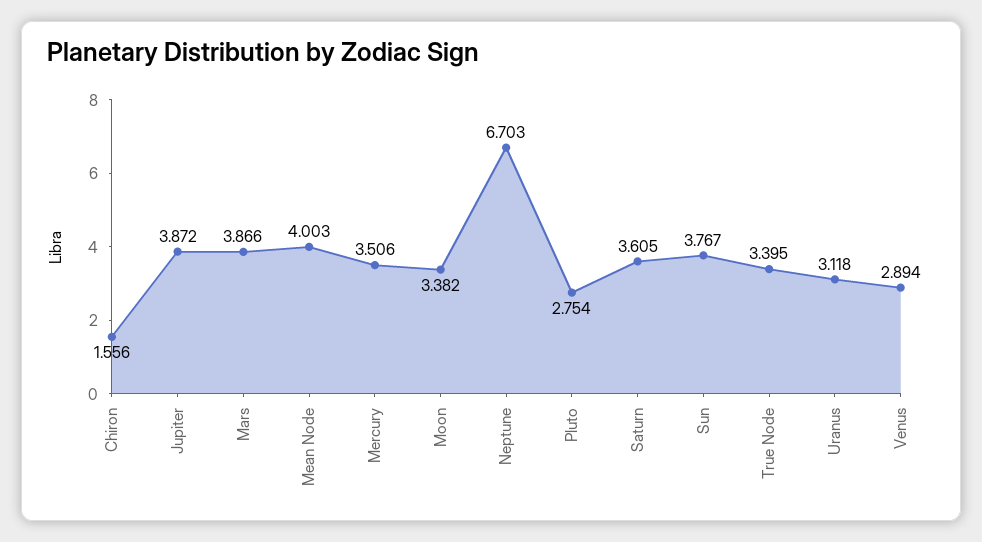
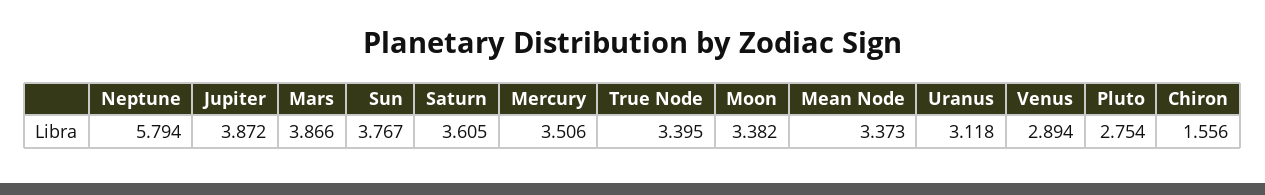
  {
    "Chiron": 1.556,
    "Jupiter": 3.872,
    "Mars": 3.866,
-   "Mean Node": 4.003,
+   "Mean Node": 3.373,
    "Mercury": 3.506,
    "Moon": 3.382,
-   "Neptune": 6.703,
+   "Neptune": 5.794,
    "Pluto": 2.754,
    "Saturn": 3.605,
    "Sun": 3.767,
    "True Node": 3.395,
    "Uranus": 3.118,
    "Venus": 2.894
  }

